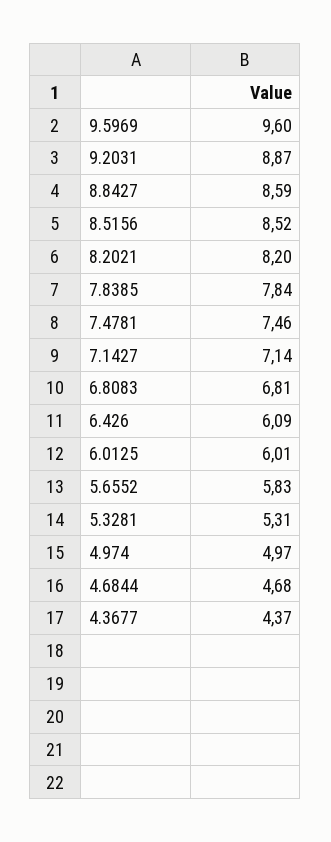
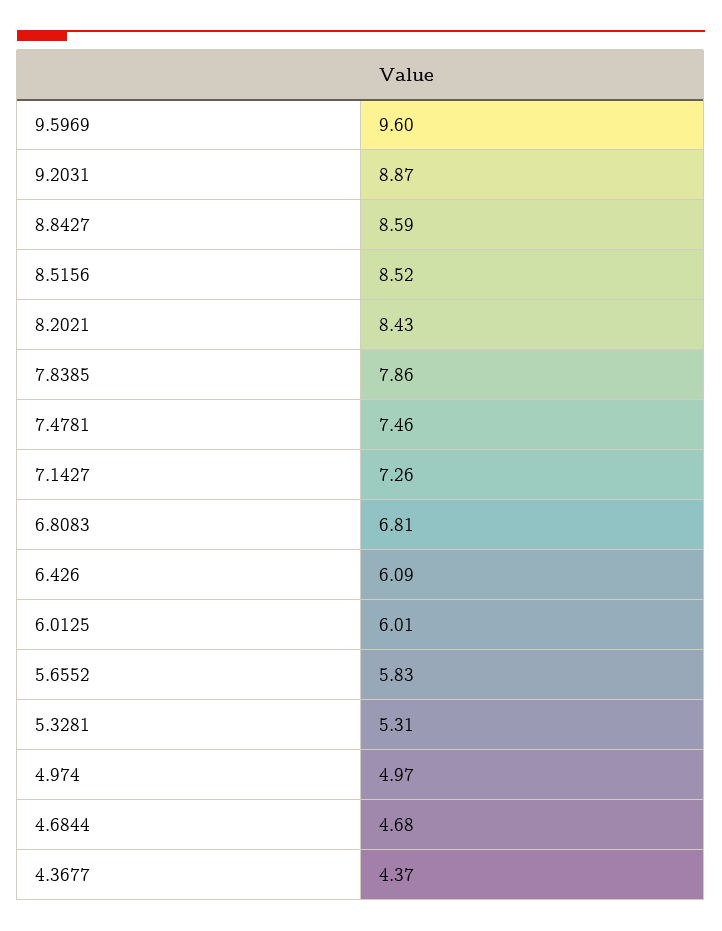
  {
    "9.5969": 9.6,
    "9.2031": 8.87,
    "8.8427": 8.59,
    "8.5156": 8.52,
-   "8.2021": 8.2,
+   "8.2021": 8.43,
-   "7.8385": 7.84,
+   "7.8385": 7.86,
    "7.4781": 7.46,
-   "7.1427": 7.14,
+   "7.1427": 7.26,
    "6.8083": 6.81,
    "6.426": 6.09,
    "6.0125": 6.01,
    "5.6552": 5.83,
    "5.3281": 5.31,
    "4.974": 4.97,
    "4.6844": 4.68,
    "4.3677": 4.37
  }

